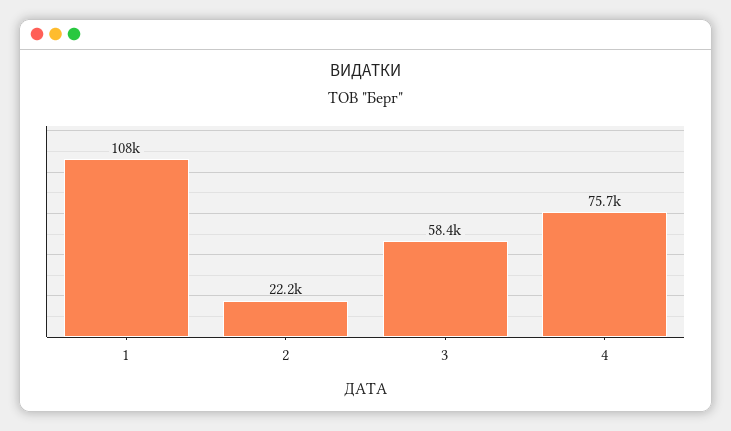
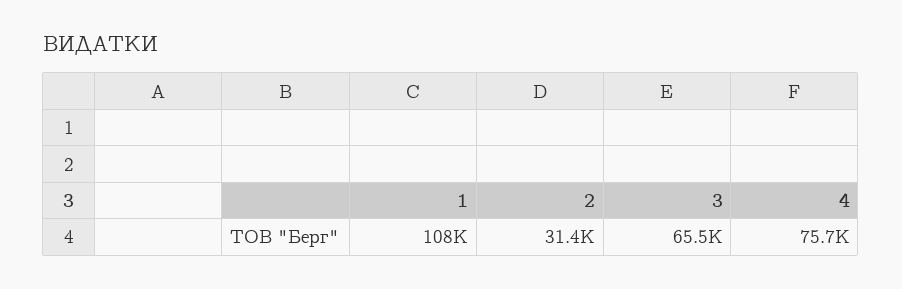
  {
    "1": 108000,
-   "2": 22200,
+   "2": 31400,
-   "3": 58400,
+   "3": 65500,
    "4": 75700
  }

